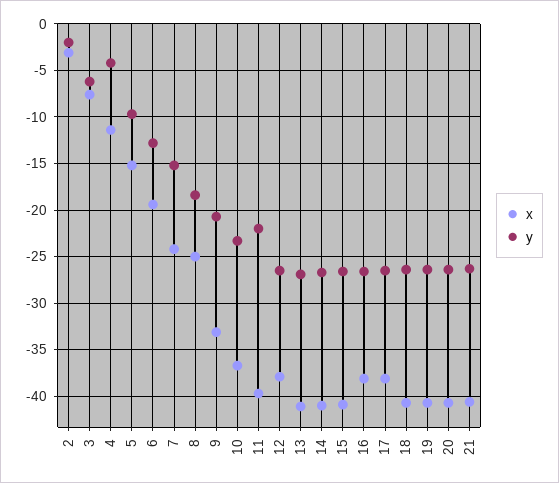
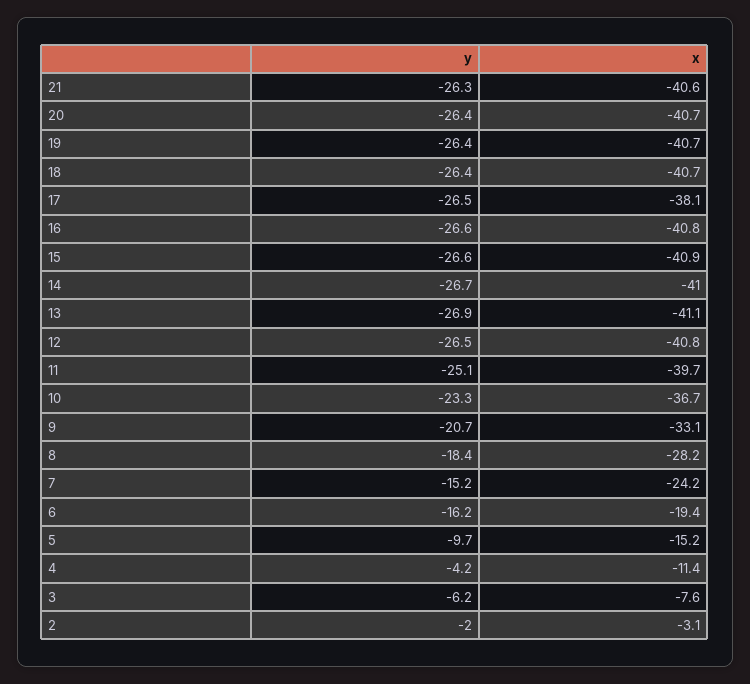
  {
    "x": {
      "2": -3.1,
      "3": -7.6,
      "4": -11.4,
      "5": -15.2,
      "6": -19.4,
      "7": -24.2,
-     "8": -25,
+     "8": -28.2,
      "9": -33.1,
      "10": -36.7,
      "11": -39.7,
-     "12": -38,
+     "12": -40.8,
      "13": -41.1,
      "14": -41,
      "15": -40.9,
-     "16": -38,
+     "16": -40.8,
      "17": -38.1,
      "18": -40.7,
      "19": -40.7,
      "20": -40.7,
      "21": -40.6
    },
    "y": {
      "2": -2,
      "3": -6.2,
      "4": -4.2,
      "5": -9.7,
-     "6": -13,
+     "6": -16.2,
      "7": -15.2,
      "8": -18.4,
      "9": -20.7,
      "10": -23.3,
-     "11": -22,
+     "11": -25.1,
      "12": -26.5,
      "13": -26.9,
      "14": -26.7,
      "15": -26.6,
      "16": -26.6,
      "17": -26.5,
      "18": -26.4,
      "19": -26.4,
      "20": -26.4,
      "21": -26.3
    }
  }

